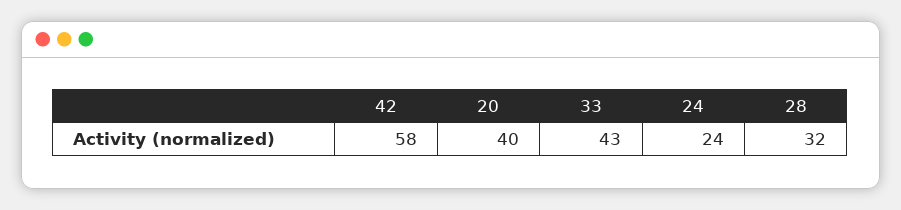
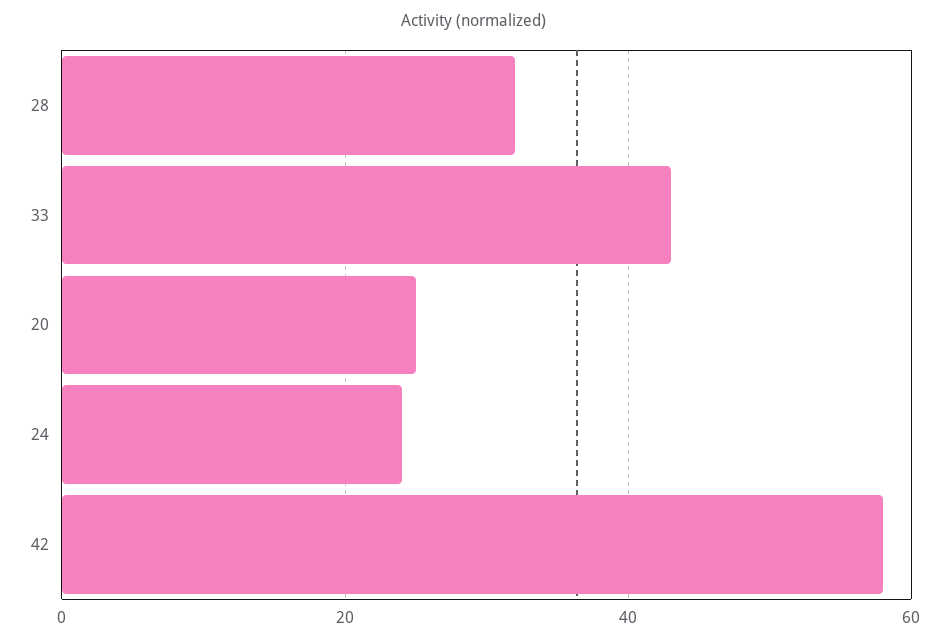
  {
    "42": 58,
-   "20": 40,
+   "20": 25,
    "33": 43,
    "24": 24,
    "28": 32
  }

